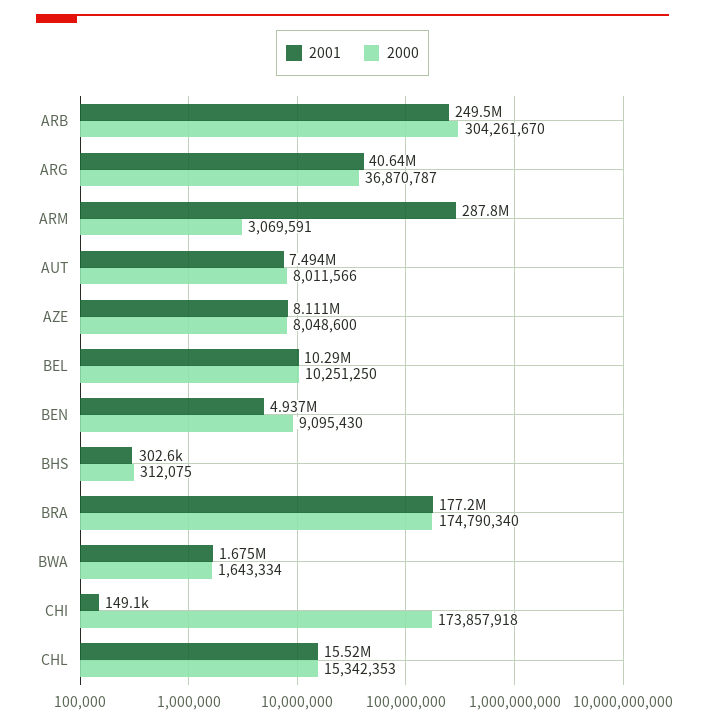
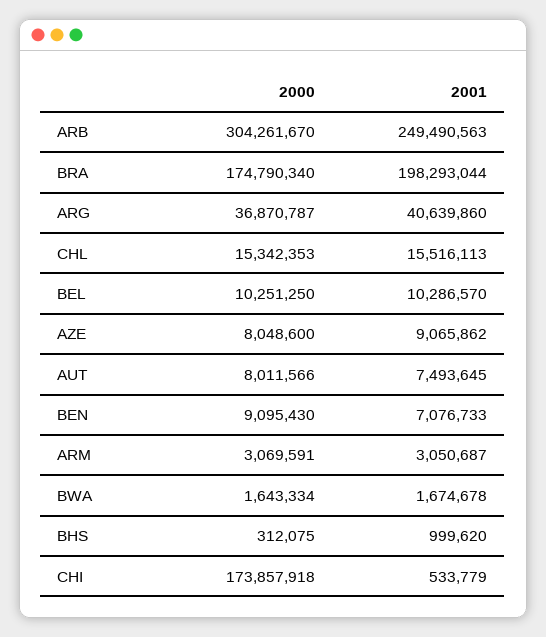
  {
    "2001": {
      "ARB": 249490563,
      "ARG": 40639860,
-     "ARM": 287800000,
+     "ARM": 3050687,
      "AUT": 7493645,
-     "AZE": 8111000,
+     "AZE": 9065862,
      "BEL": 10286570,
-     "BEN": 4937000,
+     "BEN": 7076733,
-     "BHS": 302600,
+     "BHS": 999620,
-     "BRA": 177200000,
+     "BRA": 198293044,
      "BWA": 1674678,
-     "CHI": 149100,
+     "CHI": 533779,
      "CHL": 15516113
    },
    "2000": {
      "ARB": 304261670,
      "ARG": 36870787,
      "ARM": 3069591,
      "AUT": 8011566,
      "AZE": 8048600,
      "BEL": 10251250,
      "BEN": 9095430,
      "BHS": 312075,
      "BRA": 174790340,
      "BWA": 1643334,
      "CHI": 173857918,
      "CHL": 15342353
    }
  }

